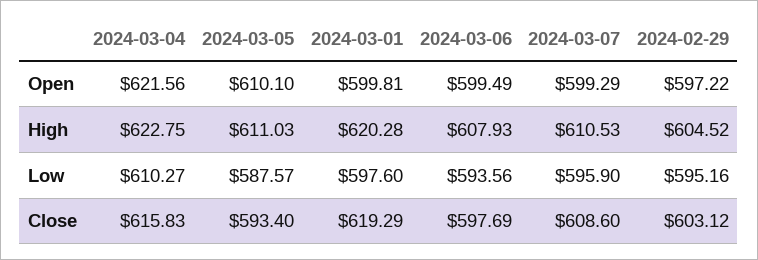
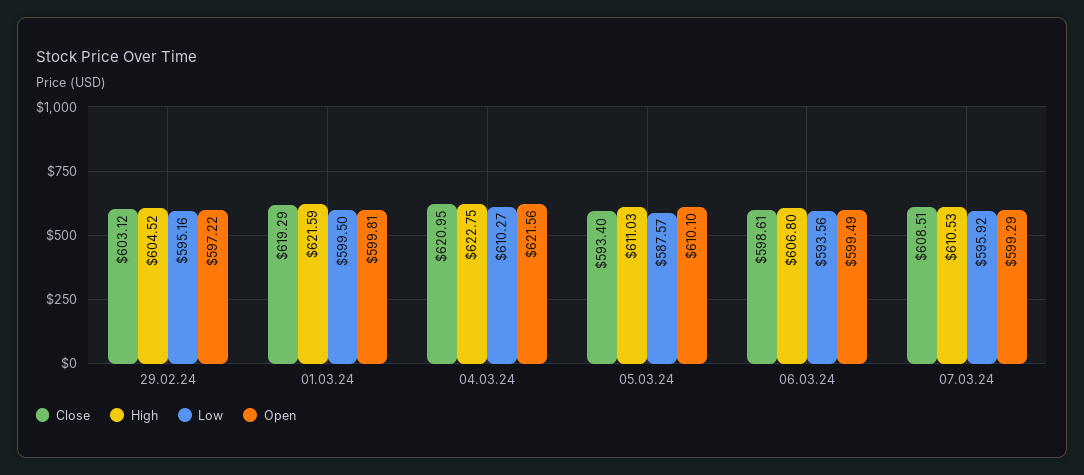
  {
    "Open": {
      "2024-03-04": 621.56,
      "2024-03-05": 610.1,
      "2024-03-01": 599.81,
      "2024-03-06": 599.49,
      "2024-03-07": 599.29,
      "2024-02-29": 597.22
    },
    "High": {
      "2024-03-04": 622.75,
      "2024-03-05": 611.03,
-     "2024-03-01": 620.28,
+     "2024-03-01": 621.59,
-     "2024-03-06": 607.93,
+     "2024-03-06": 606.8,
      "2024-03-07": 610.53,
      "2024-02-29": 604.52
    },
    "Low": {
      "2024-03-04": 610.27,
      "2024-03-05": 587.57,
-     "2024-03-01": 597.6,
+     "2024-03-01": 599.5,
      "2024-03-06": 593.56,
-     "2024-03-07": 595.9,
+     "2024-03-07": 595.92,
      "2024-02-29": 595.16
    },
    "Close": {
-     "2024-03-04": 615.83,
+     "2024-03-04": 620.95,
      "2024-03-05": 593.4,
      "2024-03-01": 619.29,
-     "2024-03-06": 597.69,
+     "2024-03-06": 598.61,
-     "2024-03-07": 608.6,
+     "2024-03-07": 608.51,
      "2024-02-29": 603.12
    }
  }

